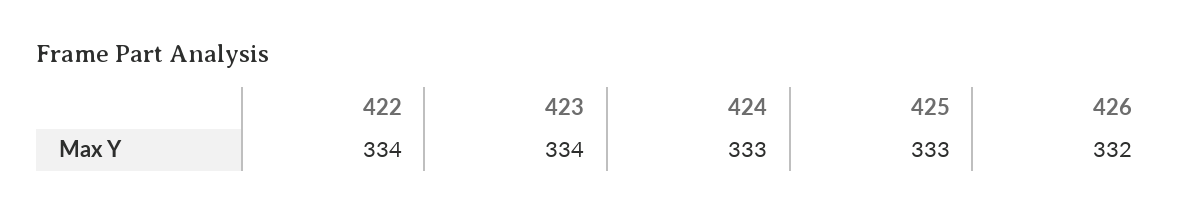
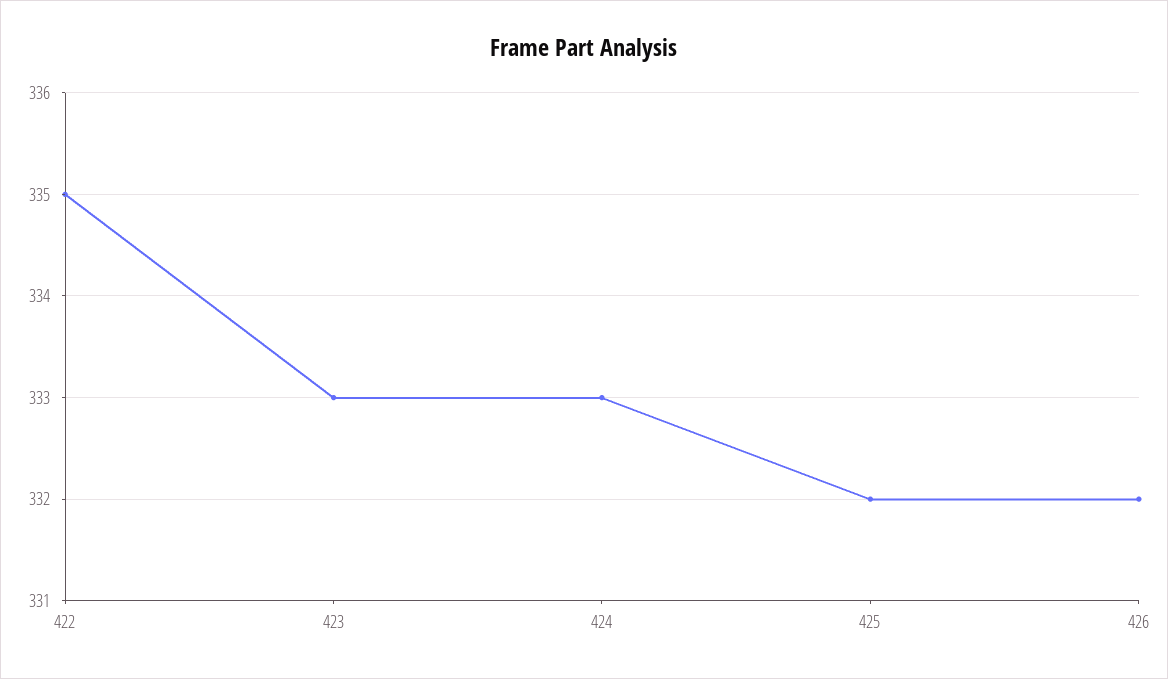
  {
-   "422": 334,
+   "422": 335,
-   "423": 334,
+   "423": 333,
    "424": 333,
-   "425": 333,
+   "425": 332,
    "426": 332
  }

